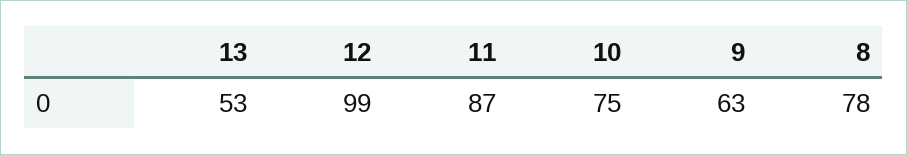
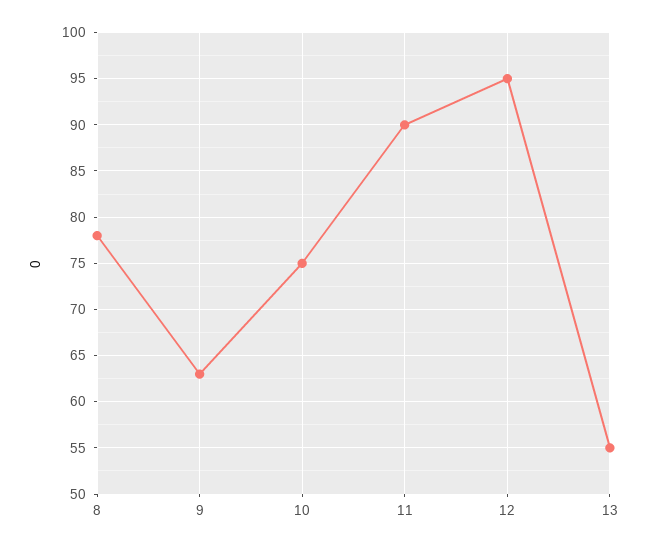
  {
-   "13": 53,
+   "13": 55,
-   "12": 99,
+   "12": 95,
-   "11": 87,
+   "11": 90,
    "10": 75,
    "9": 63,
    "8": 78
  }

